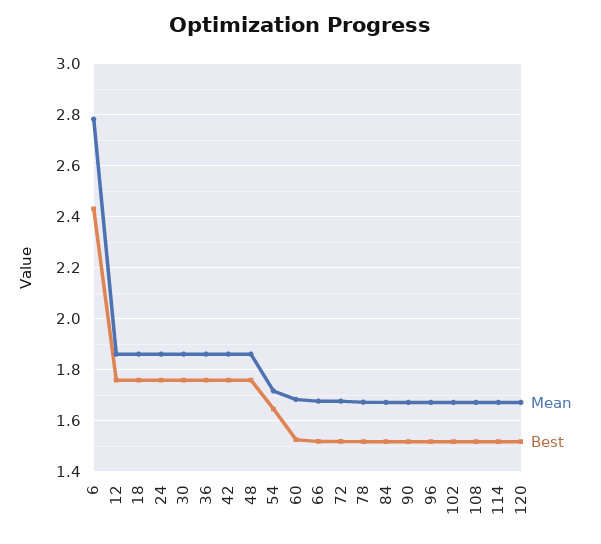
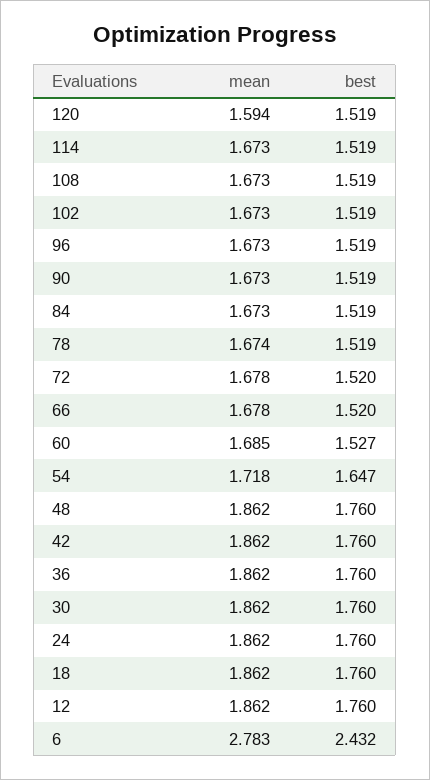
  {
    "Mean": {
      "6": 2.783,
      "12": 1.862,
      "18": 1.862,
      "24": 1.862,
      "30": 1.862,
      "36": 1.862,
      "42": 1.862,
      "48": 1.862,
      "54": 1.718,
      "60": 1.685,
      "66": 1.678,
      "72": 1.678,
      "78": 1.674,
      "84": 1.673,
      "90": 1.673,
      "96": 1.673,
      "102": 1.673,
      "108": 1.673,
      "114": 1.673,
-     "120": 1.675
+     "120": 1.594
    },
    "Best": {
      "6": 2.432,
      "12": 1.76,
      "18": 1.76,
      "24": 1.76,
      "30": 1.76,
      "36": 1.76,
      "42": 1.76,
      "48": 1.76,
      "54": 1.647,
      "60": 1.527,
      "66": 1.52,
      "72": 1.52,
      "78": 1.519,
      "84": 1.519,
      "90": 1.519,
      "96": 1.519,
      "102": 1.519,
      "108": 1.519,
      "114": 1.519,
      "120": 1.519
    }
  }

